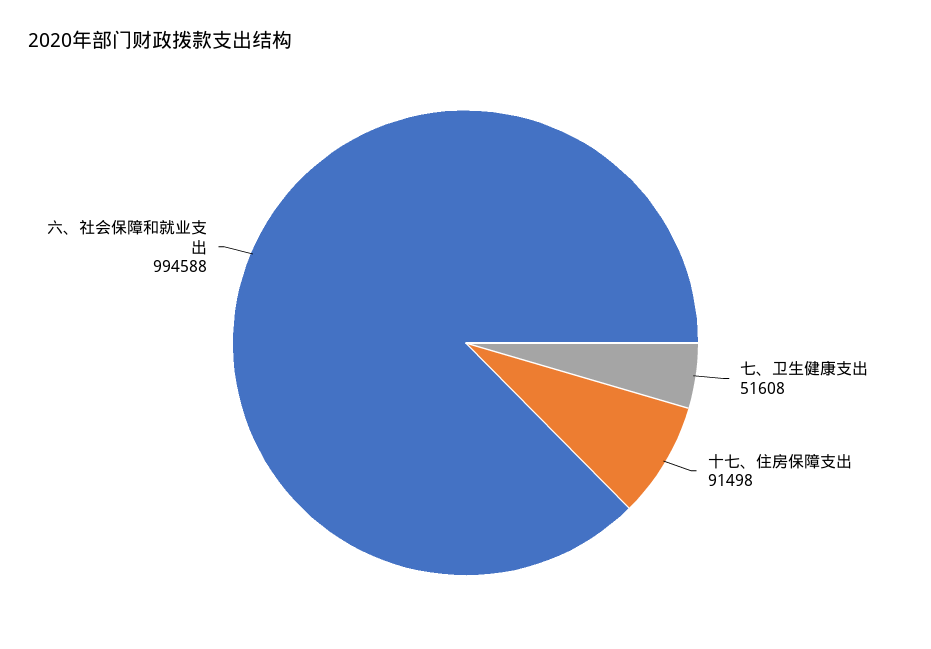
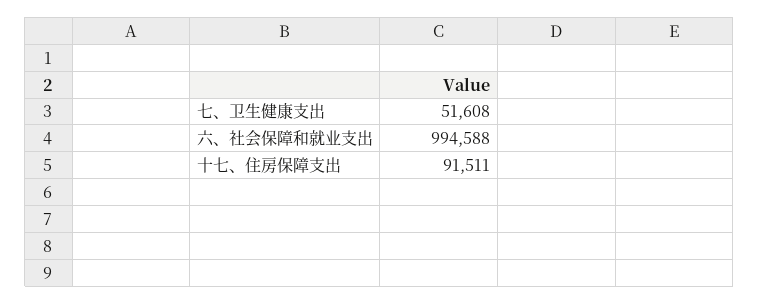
  {
    "七、卫生健康支出": 51608,
-   "十七、住房保障支出": 91498,
+   "十七、住房保障支出": 91511,
    "六、社会保障和就业支出": 994588
  }

